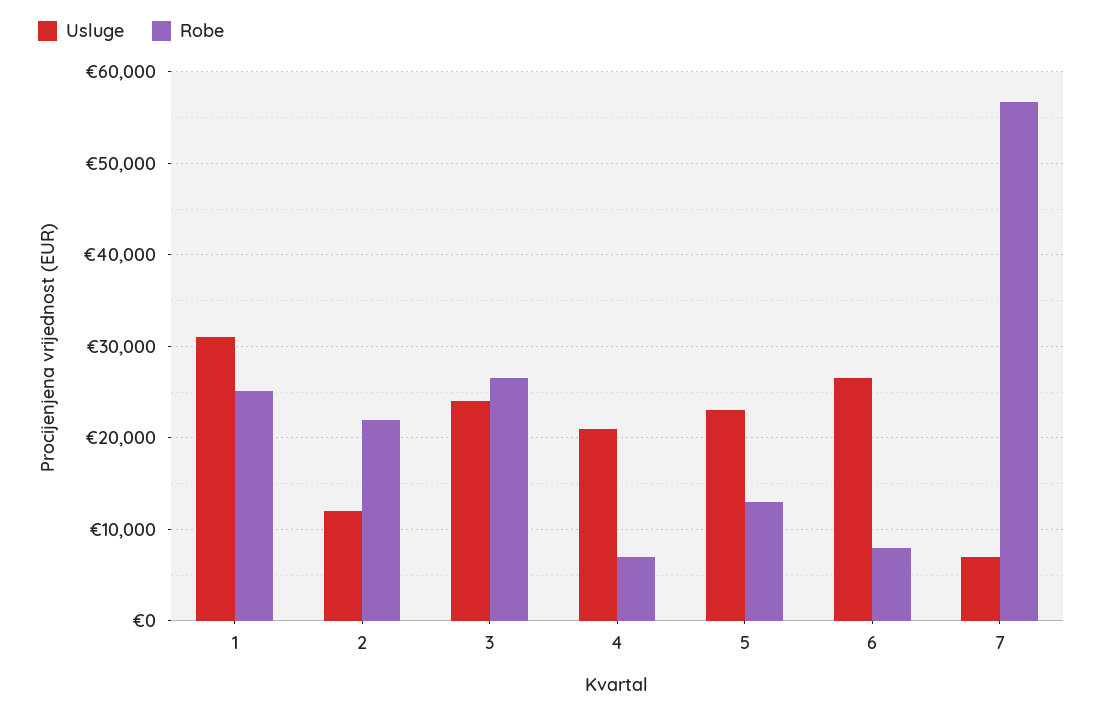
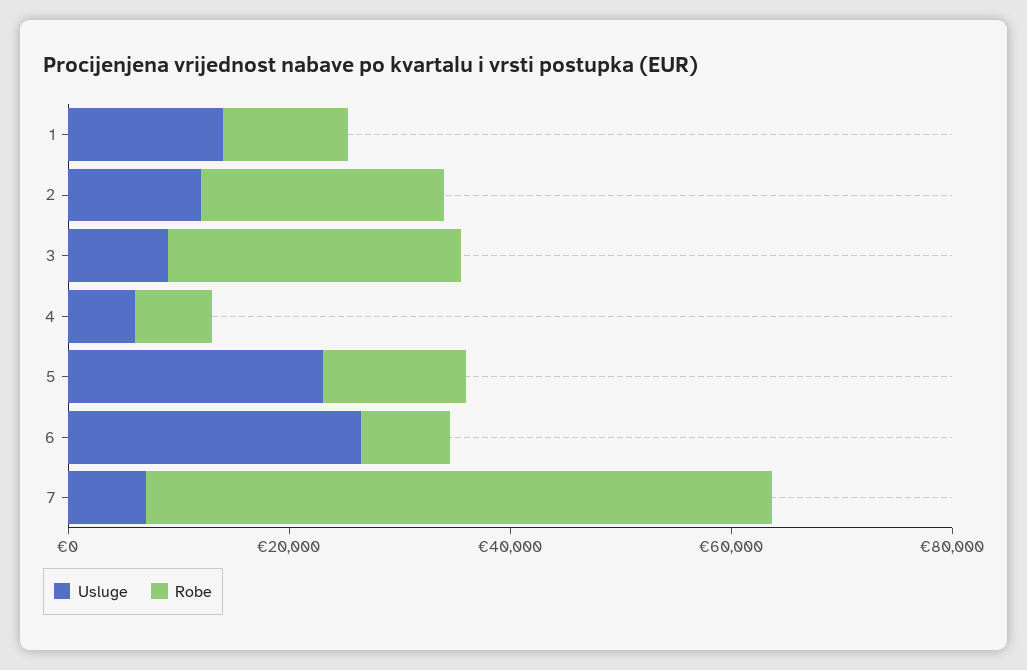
  {
    "Usluge": {
-     "1": 31000,
+     "1": 15000,
      "2": 12000,
-     "3": 24000,
+     "3": 10000,
-     "4": 21000,
+     "4": 5000,
      "5": 23000,
      "6": 27000,
      "7": 7000
    },
    "Robe": {
-     "1": 25000,
+     "1": 10000,
      "2": 22000,
      "3": 27000,
      "4": 7000,
      "5": 13000,
      "6": 8000,
      "7": 57000
    }
  }

